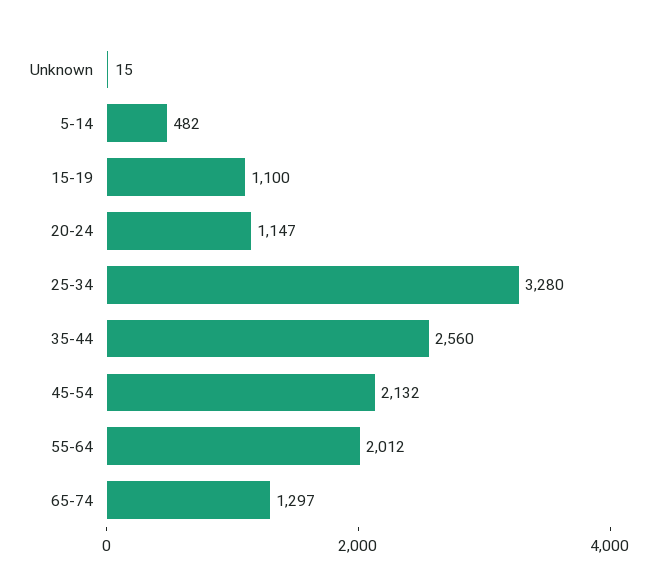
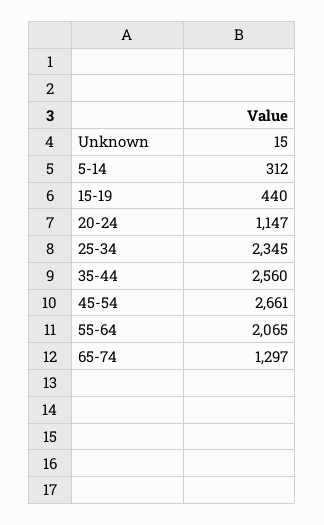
  {
    "Unknown": 15,
-   "5-14": 482,
+   "5-14": 312,
-   "15-19": 1100,
+   "15-19": 440,
    "20-24": 1147,
-   "25-34": 3280,
+   "25-34": 2345,
    "35-44": 2560,
-   "45-54": 2132,
+   "45-54": 2661,
-   "55-64": 2012,
+   "55-64": 2065,
    "65-74": 1297
  }

